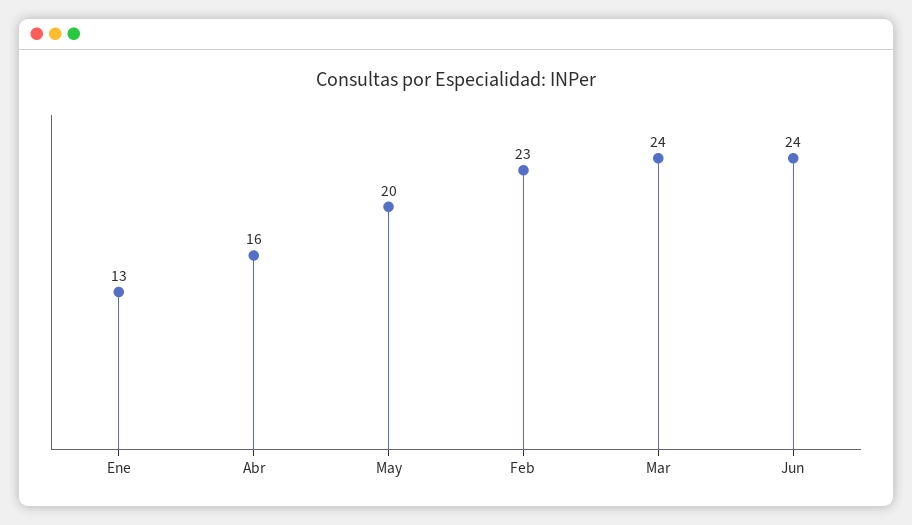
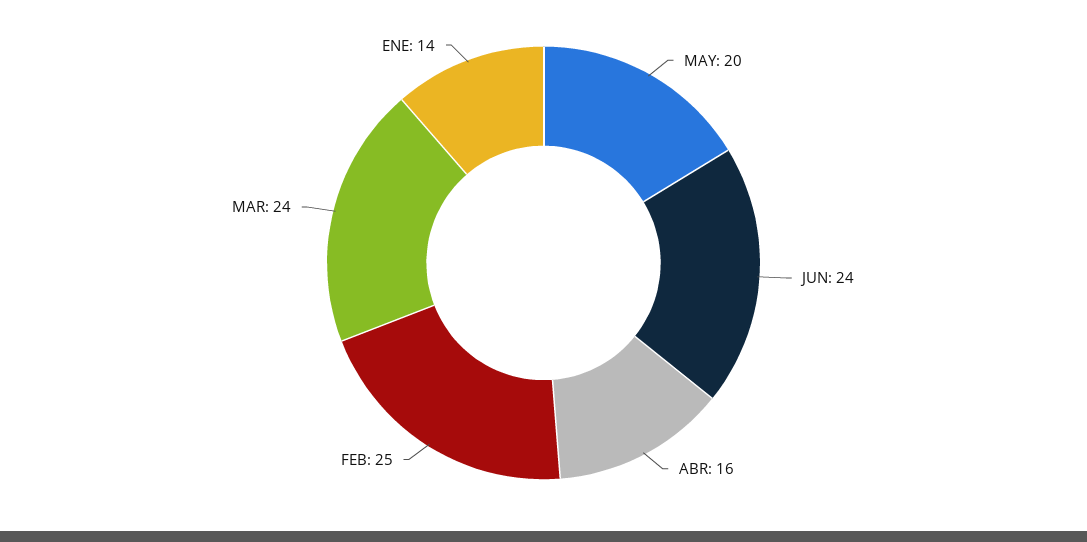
  {
-   "Ene": 13,
+   "Ene": 14,
    "Abr": 16,
    "May": 20,
-   "Feb": 23,
+   "Feb": 25,
    "Mar": 24,
    "Jun": 24
  }

